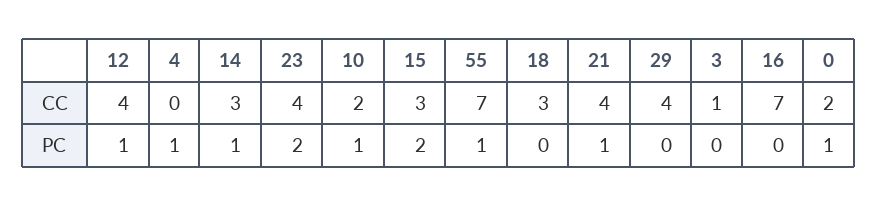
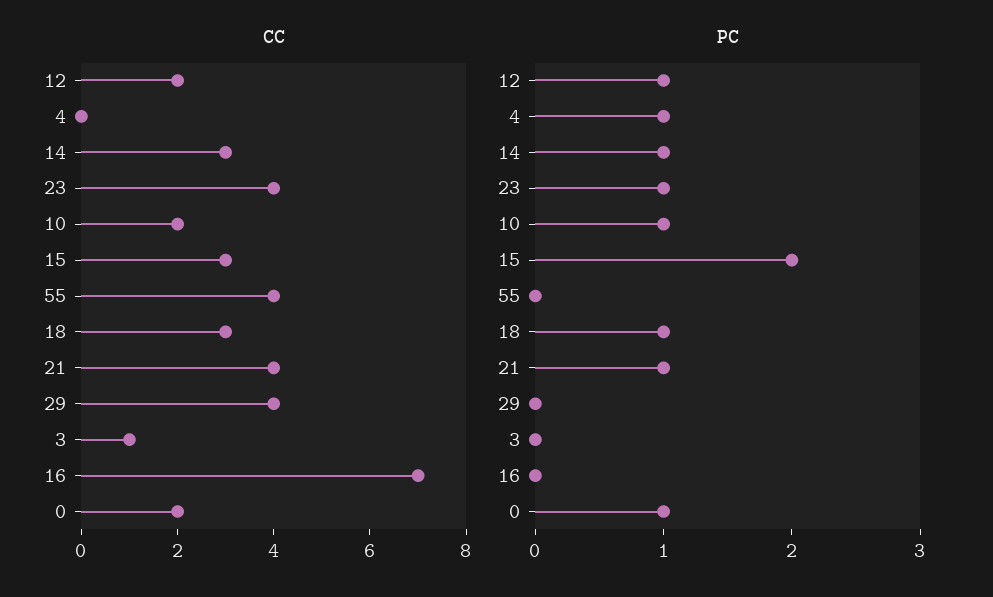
  {
    "CC": {
-     "12": 4,
+     "12": 2,
      "4": 0,
      "14": 3,
      "23": 4,
      "10": 2,
      "15": 3,
-     "55": 7,
+     "55": 4,
      "18": 3,
      "21": 4,
      "29": 4,
      "3": 1,
      "16": 7,
      "0": 2
    },
    "PC": {
      "12": 1,
      "4": 1,
      "14": 1,
-     "23": 2,
+     "23": 1,
      "10": 1,
      "15": 2,
-     "55": 1,
+     "55": 0,
-     "18": 0,
+     "18": 1,
      "21": 1,
      "29": 0,
      "3": 0,
      "16": 0,
      "0": 1
    }
  }

